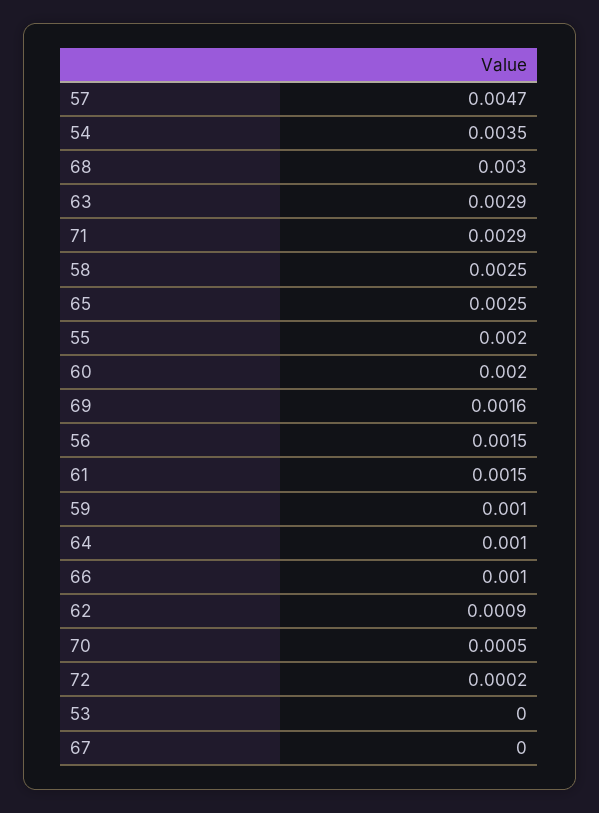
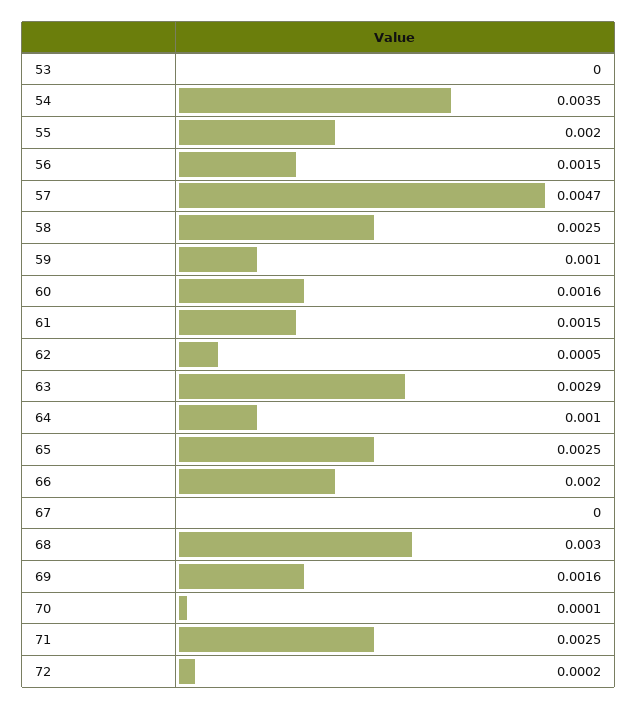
  {
    "57": 0.0047,
    "54": 0.0035,
    "68": 0.003,
    "63": 0.0029,
-   "71": 0.0029,
+   "71": 0.0025,
    "58": 0.0025,
    "65": 0.0025,
    "55": 0.002,
-   "60": 0.002,
+   "60": 0.0016,
    "69": 0.0016,
    "56": 0.0015,
    "61": 0.0015,
    "59": 0.001,
    "64": 0.001,
-   "66": 0.001,
+   "66": 0.002,
-   "62": 0.0009,
+   "62": 0.0005,
-   "70": 0.0005,
+   "70": 0.0001,
    "72": 0.0002,
    "53": 0,
    "67": 0
  }

